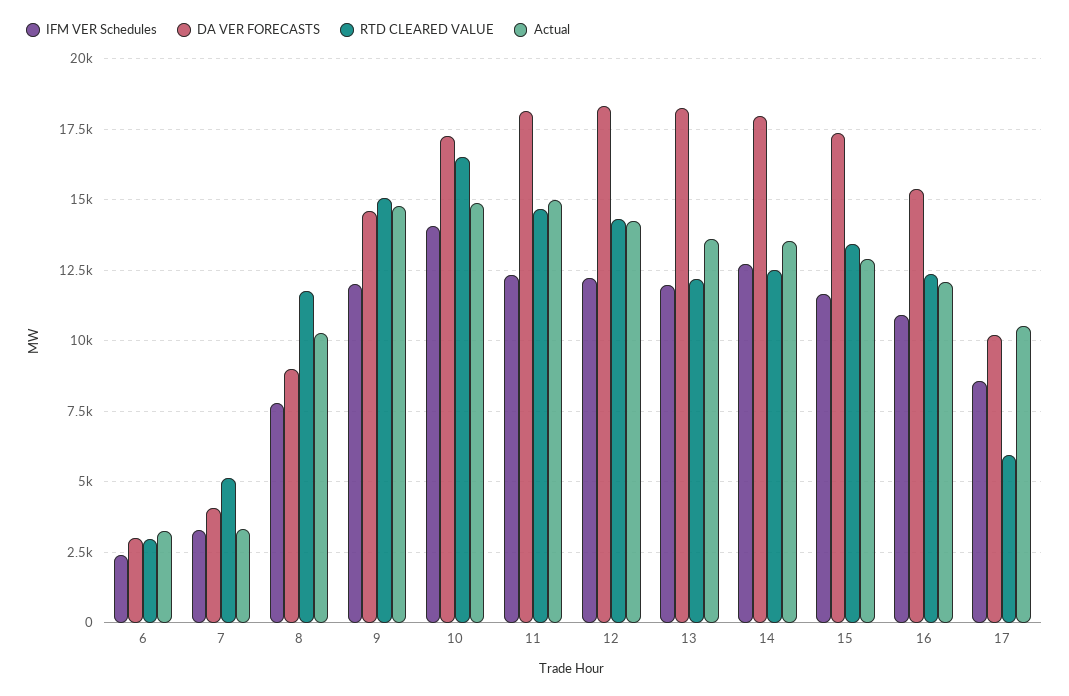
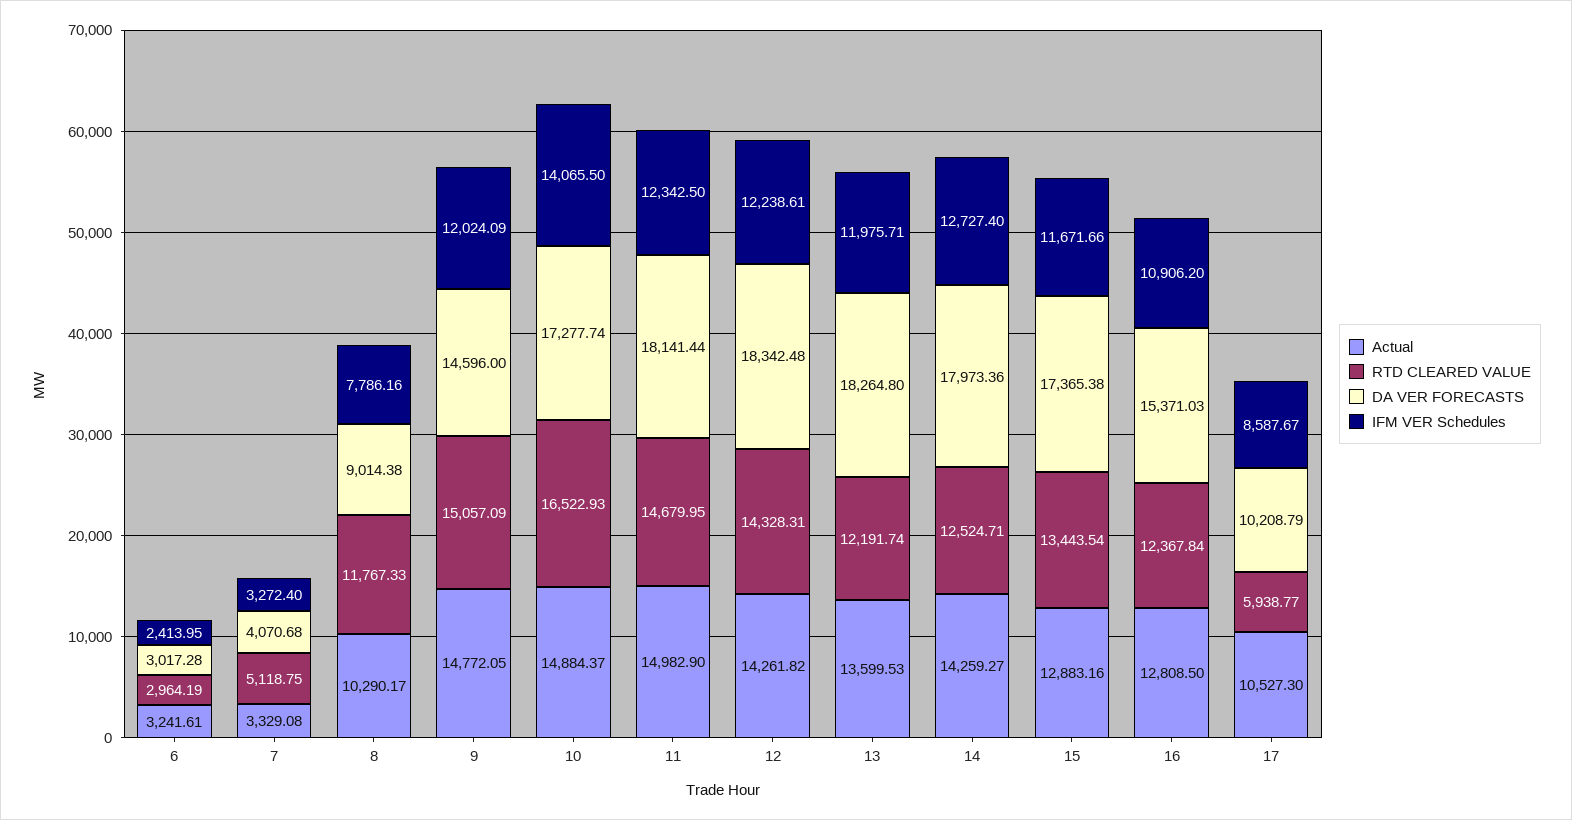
  {
    "IFM VER Schedules": {
      "6": 2413.95,
      "7": 3272.4,
      "8": 7786.16,
      "9": 12024.09,
      "10": 14065.5,
      "11": 12342.5,
      "12": 12238.61,
      "13": 11975.71,
      "14": 12727.4,
      "15": 11671.66,
      "16": 10906.2,
      "17": 8587.67
    },
    "DA VER FORECASTS": {
      "6": 3017.28,
      "7": 4070.68,
      "8": 9014.38,
      "9": 14596,
      "10": 17277.74,
      "11": 18141.44,
      "12": 18342.48,
      "13": 18264.8,
      "14": 17973.36,
      "15": 17365.38,
      "16": 15371.03,
      "17": 10208.79
    },
    "RTD CLEARED VALUE": {
      "6": 2964.19,
      "7": 5118.75,
      "8": 11767.33,
      "9": 15057.09,
      "10": 16522.93,
      "11": 14679.95,
      "12": 14328.31,
      "13": 12191.74,
      "14": 12524.71,
      "15": 13443.54,
      "16": 12367.84,
      "17": 5938.77
    },
    "Actual": {
      "6": 3241.61,
      "7": 3329.08,
      "8": 10290.17,
      "9": 14772.05,
      "10": 14884.37,
      "11": 14982.9,
      "12": 14261.82,
      "13": 13599.53,
-     "14": 13500,
+     "14": 14259.27,
      "15": 12883.16,
-     "16": 12000,
+     "16": 12808.5,
      "17": 10527.3
    }
  }

